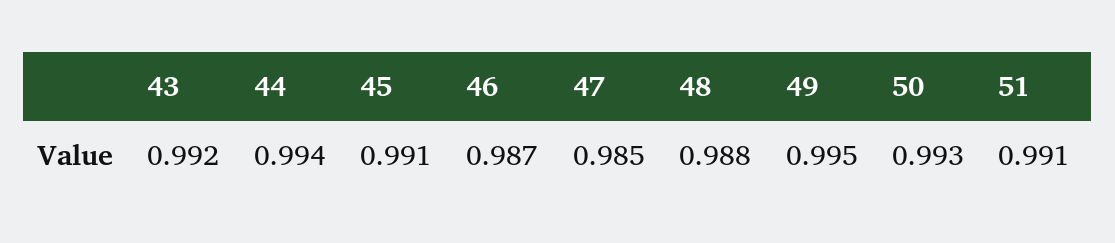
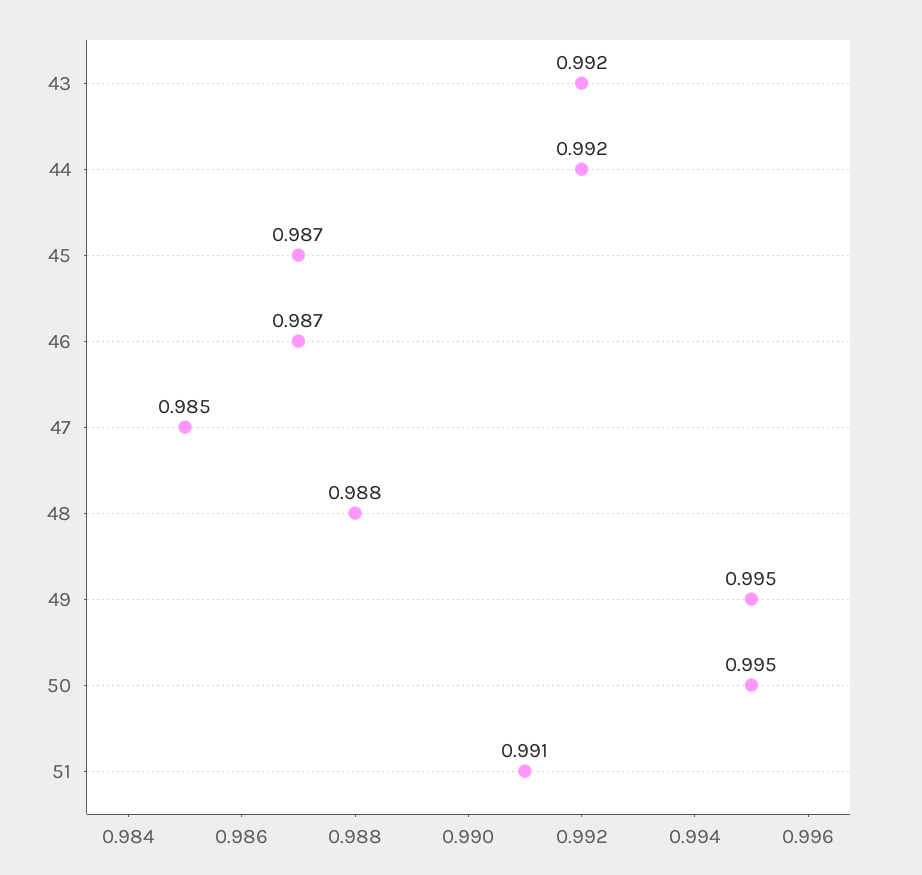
  {
    "43": 0.992,
-   "44": 0.994,
+   "44": 0.992,
-   "45": 0.991,
+   "45": 0.987,
    "46": 0.987,
    "47": 0.985,
    "48": 0.988,
    "49": 0.995,
-   "50": 0.993,
+   "50": 0.995,
    "51": 0.991
  }

